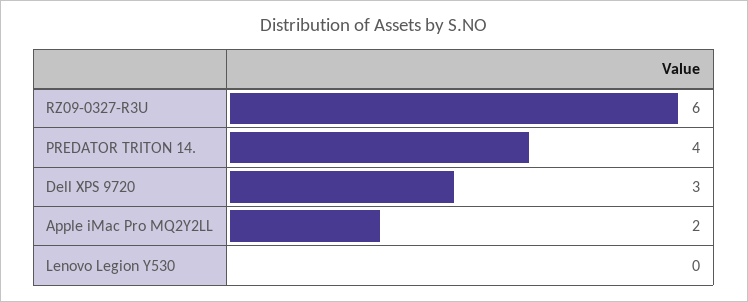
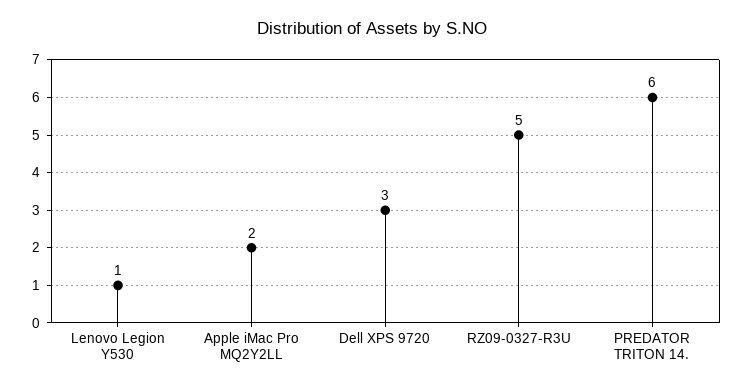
  {
-   "RZ09-0327-R3U": 6,
+   "RZ09-0327-R3U": 5,
-   "PREDATOR TRITON 14.": 4,
+   "PREDATOR TRITON 14.": 6,
    "Dell XPS 9720": 3,
    "Apple iMac Pro MQ2Y2LL": 2,
-   "Lenovo Legion Y530": 0
+   "Lenovo Legion Y530": 1
  }

